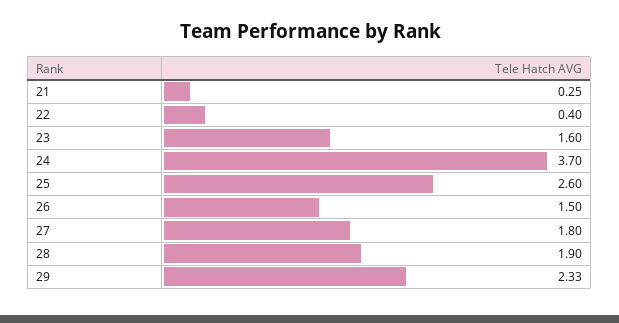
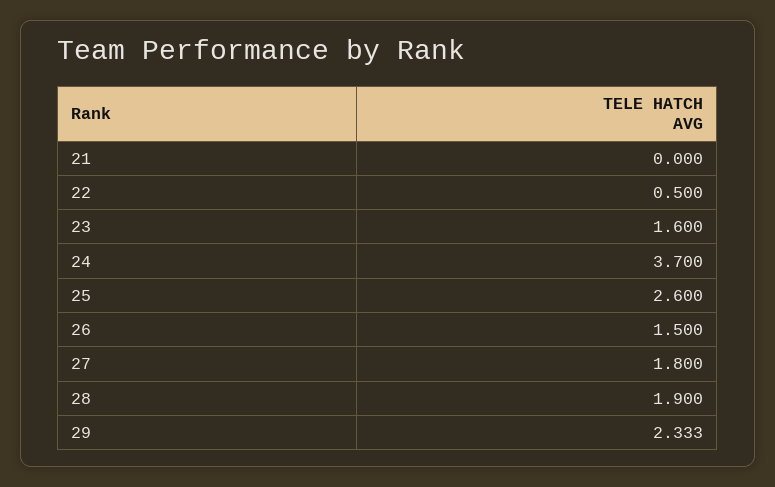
  {
-   "21": 0.25,
+   "21": 0,
-   "22": 0.4,
+   "22": 0.5,
    "23": 1.6,
    "24": 3.7,
    "25": 2.6,
    "26": 1.5,
    "27": 1.8,
    "28": 1.9,
    "29": 2.333
  }

